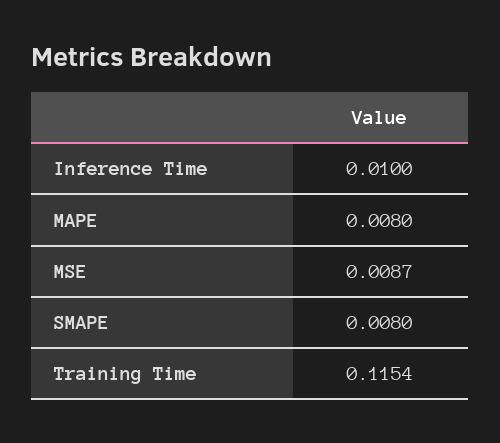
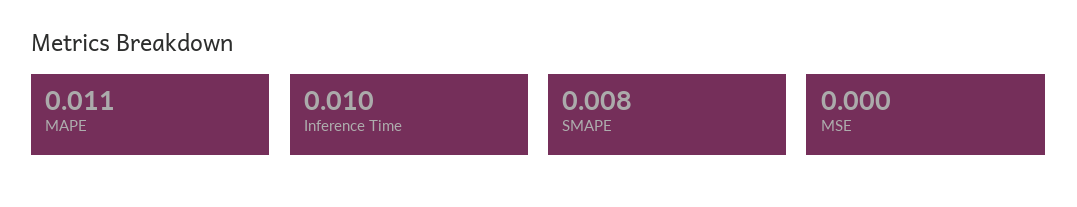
  {
    "Inference Time": 0.01,
-   "MAPE": 0.008,
+   "MAPE": 0.011,
-   "MSE": 0.0087,
+   "MSE": 0,
-   "SMAPE": 0.008,
+   "SMAPE": 0.008
-   "Training Time": 0.1154
  }

